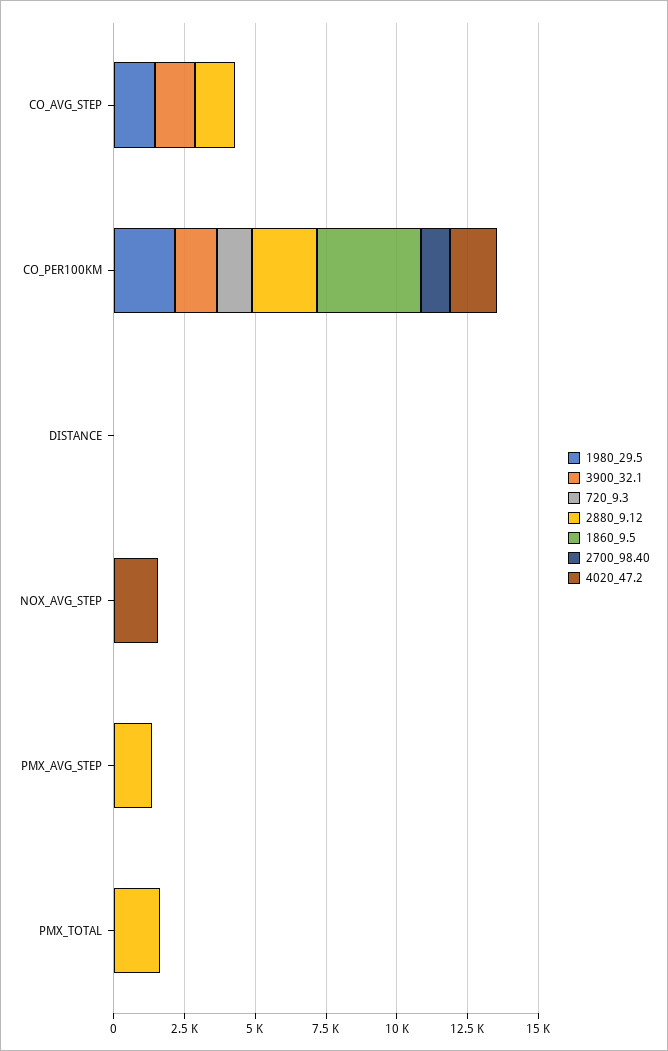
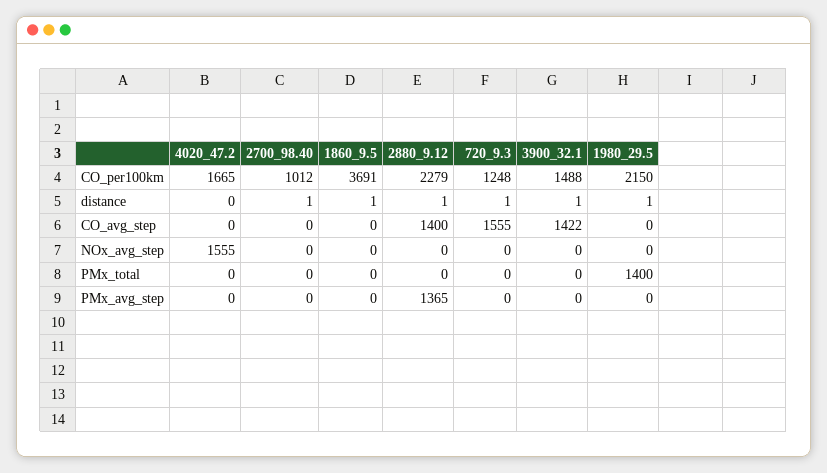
  {
    "1980_29.5": {
-     "CO_AVG_STEP": 1500,
+     "CO_AVG_STEP": 0,
      "CO_PER100KM": 2150,
      "DISTANCE": 1,
      "NOX_AVG_STEP": 0,
      "PMX_AVG_STEP": 0,
-     "PMX_TOTAL": 0
+     "PMX_TOTAL": 1400
    },
    "3900_32.1": {
      "CO_AVG_STEP": 1422,
      "CO_PER100KM": 1488,
      "DISTANCE": 1,
      "NOX_AVG_STEP": 0,
      "PMX_AVG_STEP": 0,
      "PMX_TOTAL": 0
    },
    "720_9.3": {
-     "CO_AVG_STEP": 0,
+     "CO_AVG_STEP": 1555,
      "CO_PER100KM": 1248,
      "DISTANCE": 1,
      "NOX_AVG_STEP": 0,
      "PMX_AVG_STEP": 0,
      "PMX_TOTAL": 0
    },
    "2880_9.12": {
      "CO_AVG_STEP": 1400,
      "CO_PER100KM": 2279,
      "DISTANCE": 1,
      "NOX_AVG_STEP": 0,
      "PMX_AVG_STEP": 1365,
-     "PMX_TOTAL": 1500
+     "PMX_TOTAL": 0
    },
    "1860_9.5": {
      "CO_AVG_STEP": 0,
      "CO_PER100KM": 3691,
      "DISTANCE": 1,
      "NOX_AVG_STEP": 0,
      "PMX_AVG_STEP": 0,
      "PMX_TOTAL": 0
    },
    "2700_98.40": {
      "CO_AVG_STEP": 0,
      "CO_PER100KM": 1012,
      "DISTANCE": 1,
      "NOX_AVG_STEP": 0,
      "PMX_AVG_STEP": 0,
      "PMX_TOTAL": 0
    },
    "4020_47.2": {
      "CO_AVG_STEP": 0,
      "CO_PER100KM": 1665,
      "DISTANCE": 0,
      "NOX_AVG_STEP": 1555,
      "PMX_AVG_STEP": 0,
      "PMX_TOTAL": 0
    }
  }

